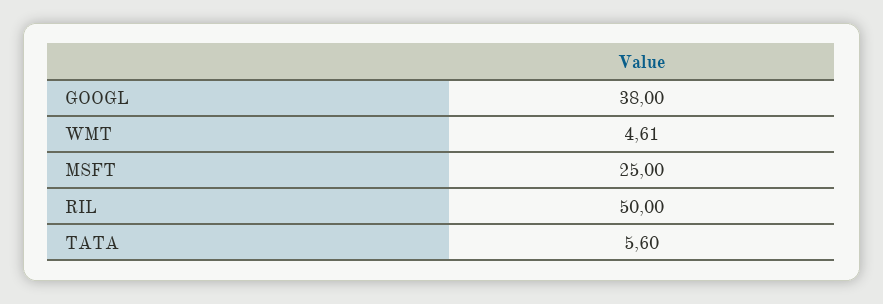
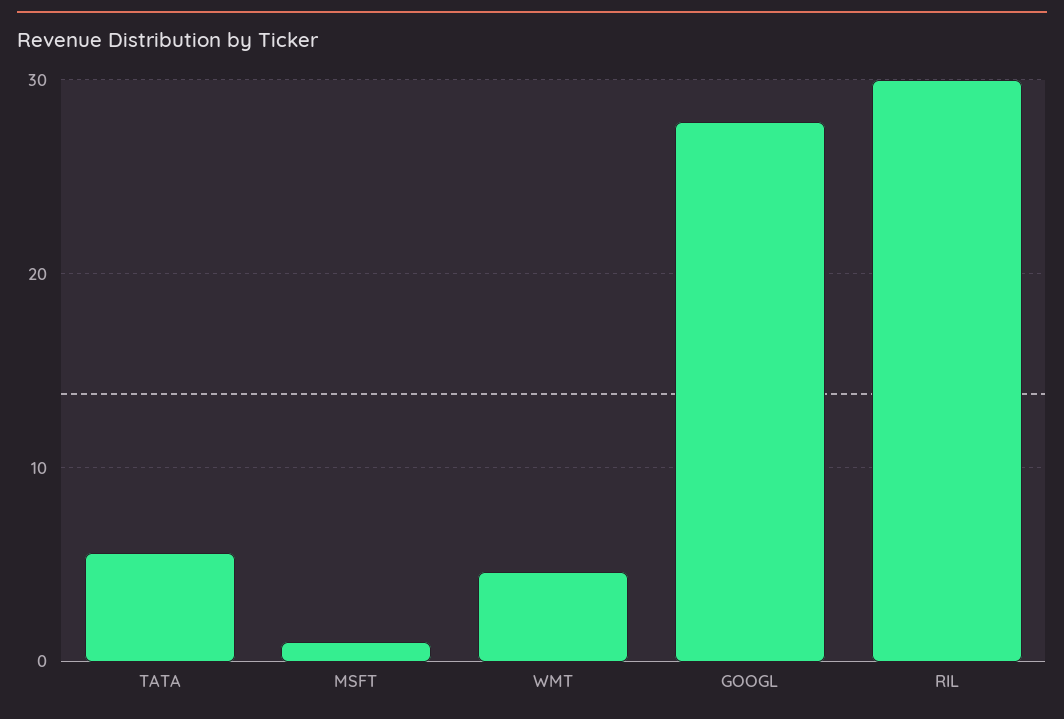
  {
-   "GOOGL": 38,
+   "GOOGL": 28,
    "WMT": 4.61,
-   "MSFT": 25,
+   "MSFT": 1,
-   "RIL": 50,
+   "RIL": 30,
    "TATA": 5.6
  }

